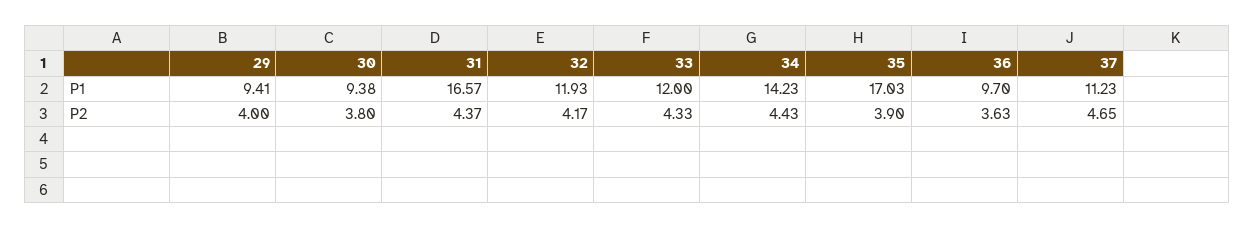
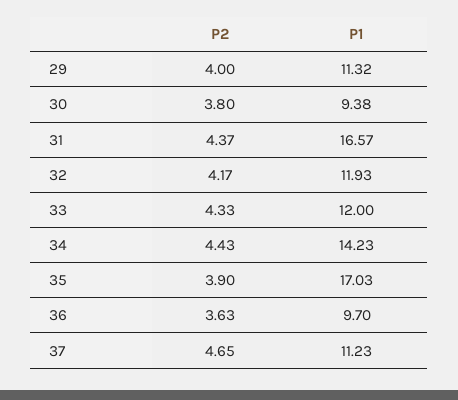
  {
    "29": {
-     "P1": 9.41,
+     "P1": 11.32,
      "P2": 4
    },
    "30": {
      "P1": 9.38,
      "P2": 3.8
    },
    "31": {
      "P1": 16.57,
      "P2": 4.37
    },
    "32": {
      "P1": 11.93,
      "P2": 4.17
    },
    "33": {
      "P1": 12,
      "P2": 4.33
    },
    "34": {
      "P1": 14.23,
      "P2": 4.43
    },
    "35": {
      "P1": 17.03,
      "P2": 3.9
    },
    "36": {
      "P1": 9.7,
      "P2": 3.63
    },
    "37": {
      "P1": 11.23,
      "P2": 4.65
    }
  }

